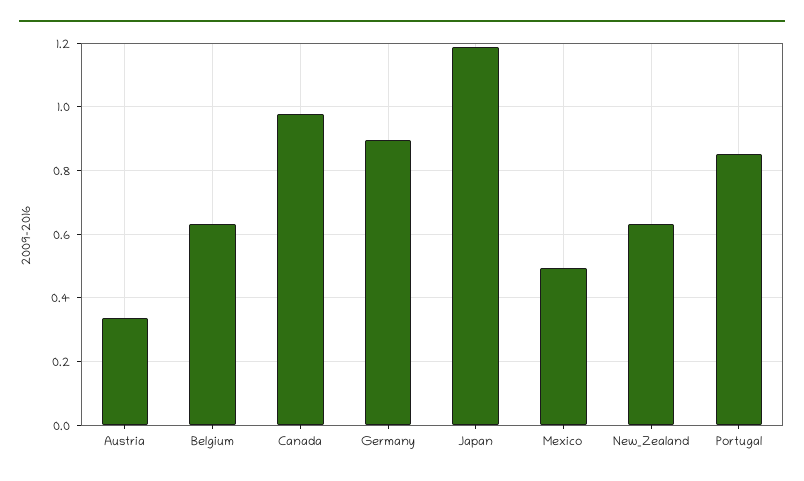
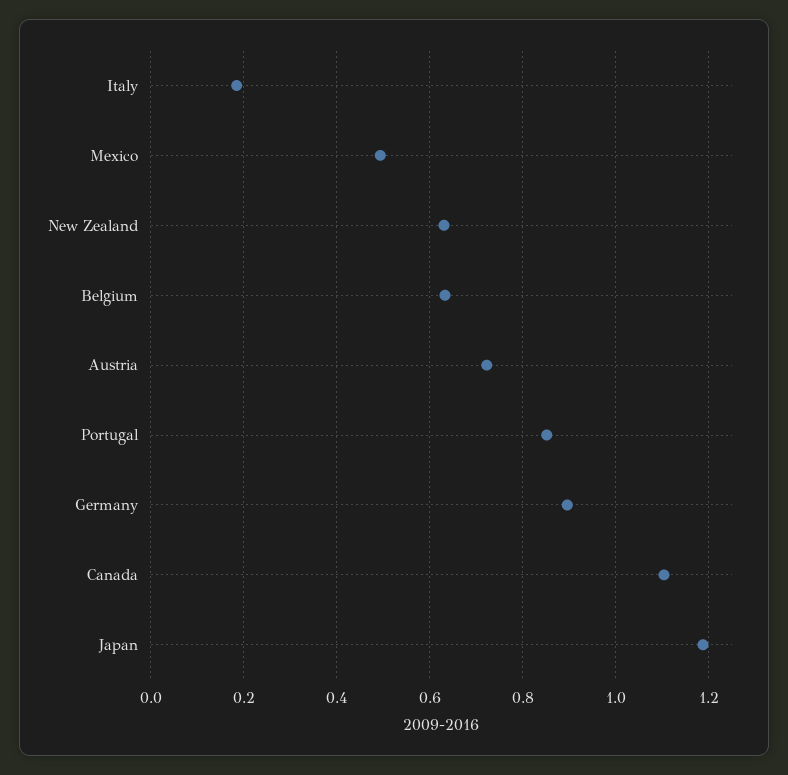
  {
-   "Austria": 0.34,
+   "Austria": 0.72,
    "Belgium": 0.64,
-   "Canada": 0.98,
+   "Canada": 1.1,
    "Germany": 0.9,
    "Japan": 1.18,
    "Mexico": 0.5,
    "New_Zealand": 0.64,
-   "Portugal": 0.86
+   "Portugal": 0.86,
+   "Italy": 0.18
  }

